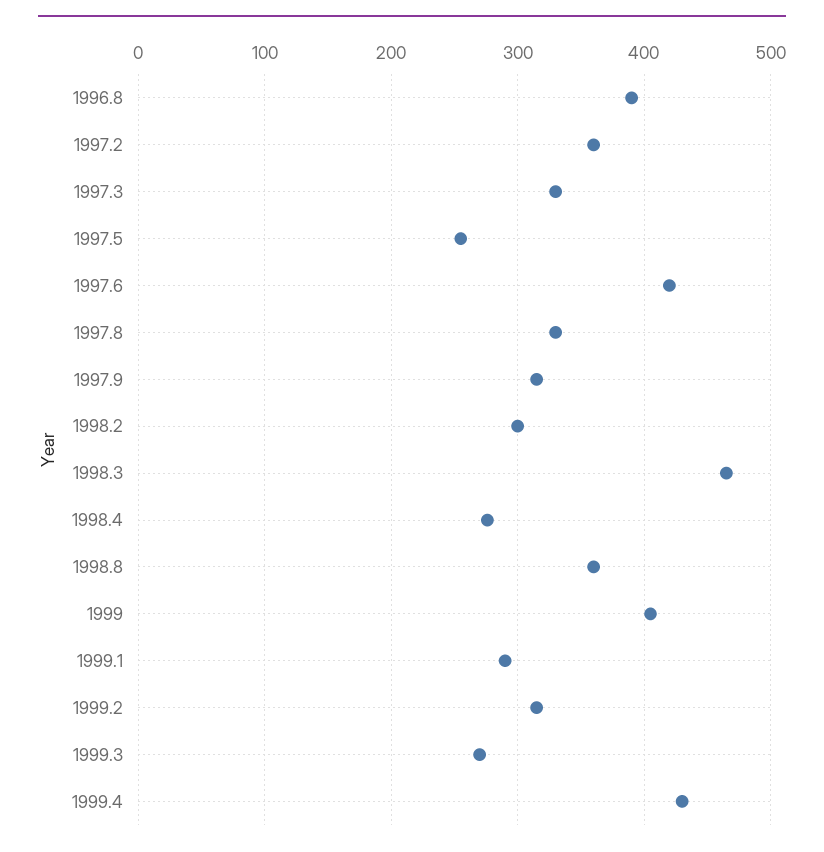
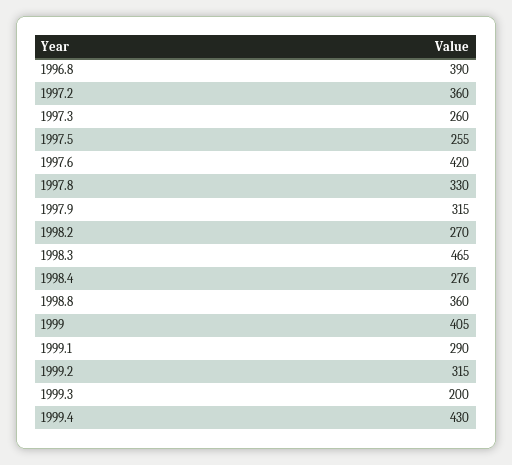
  {
    "1996.8": 390,
    "1997.2": 360,
-   "1997.3": 330,
+   "1997.3": 260,
    "1997.5": 255,
    "1997.6": 420,
    "1997.8": 330,
    "1997.9": 315,
-   "1998.2": 300,
+   "1998.2": 270,
    "1998.3": 465,
    "1998.4": 276,
    "1998.8": 360,
    "1999": 405,
    "1999.1": 290,
    "1999.2": 315,
-   "1999.3": 270,
+   "1999.3": 200,
    "1999.4": 430
  }

